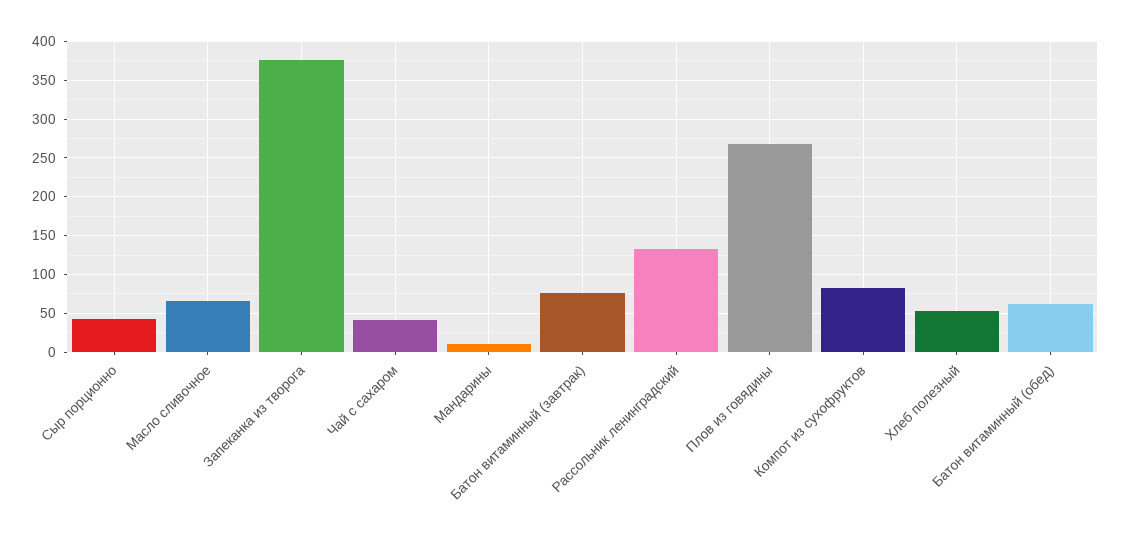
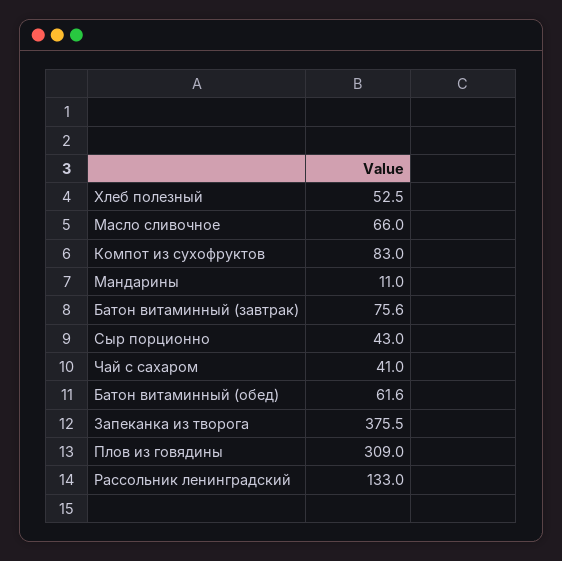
  {
    "Сыр порционно": 43,
    "Масло сливочное": 66,
    "Запеканка из творога": 375.5,
    "Чай с сахаром": 41,
    "Мандарины": 11,
    "Батон витаминный (завтрак)": 75.6,
    "Рассольник ленинградский": 133,
-   "Плов из говядины": 270,
+   "Плов из говядины": 309,
    "Компот из сухофруктов": 83,
    "Хлеб полезный": 52.5,
    "Батон витаминный (обед)": 61.6
  }

